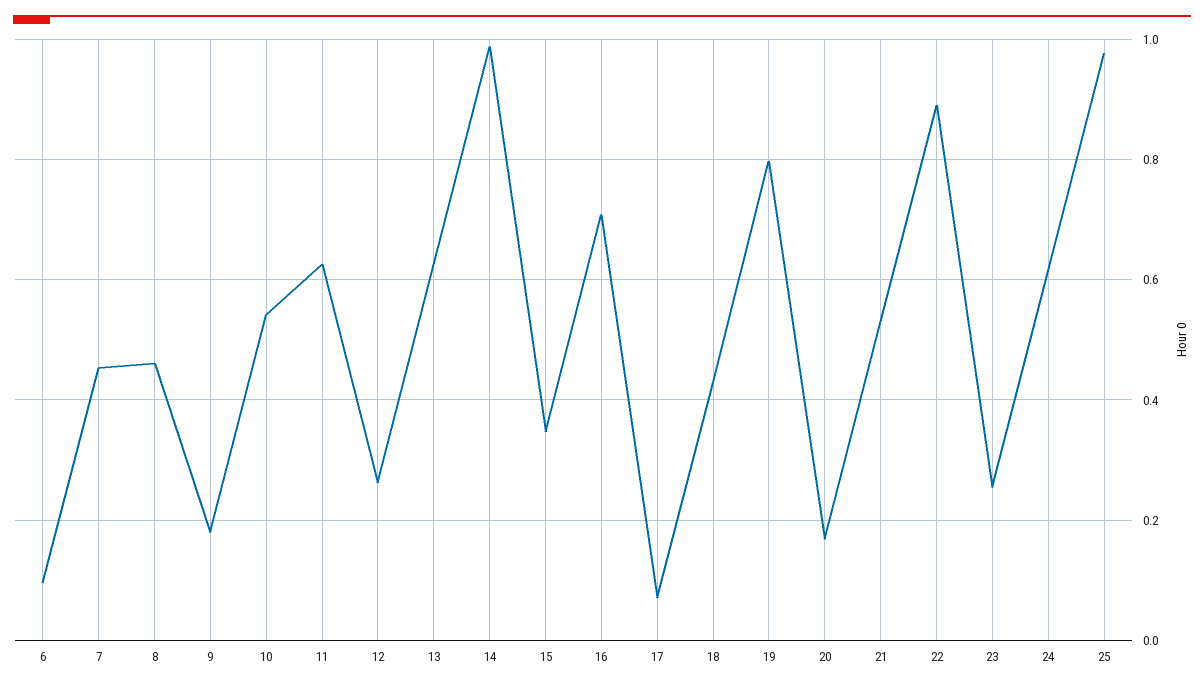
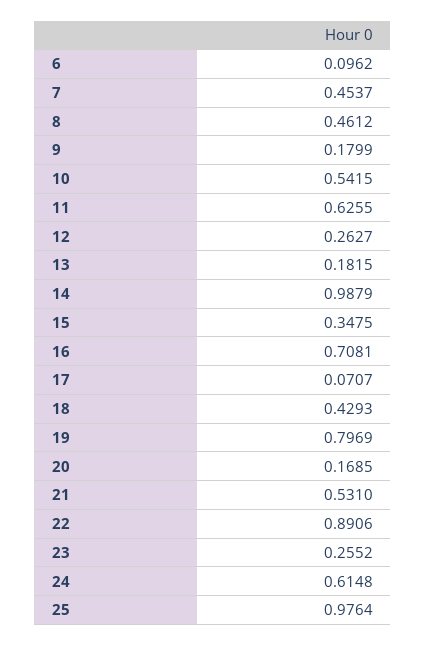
  {
    "6": 0.0962,
    "7": 0.4537,
    "8": 0.4612,
    "9": 0.1799,
    "10": 0.5415,
    "11": 0.6255,
    "12": 0.2627,
-   "13": 0.62,
+   "13": 0.1815,
    "14": 0.9879,
    "15": 0.3475,
    "16": 0.7081,
    "17": 0.0707,
    "18": 0.4293,
    "19": 0.7969,
    "20": 0.1685,
    "21": 0.531,
    "22": 0.8906,
    "23": 0.2552,
    "24": 0.6148,
    "25": 0.9764
  }

